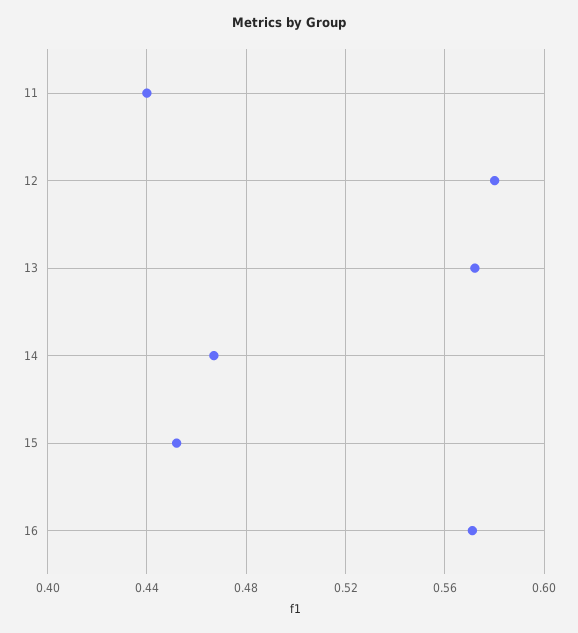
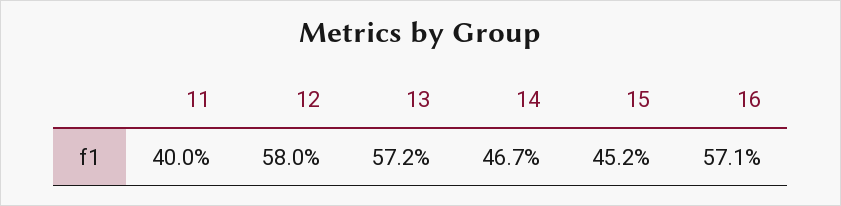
  {
-   "11": 0.44,
+   "11": 0.4,
    "12": 0.58,
    "13": 0.572,
    "14": 0.467,
    "15": 0.452,
    "16": 0.571
  }

